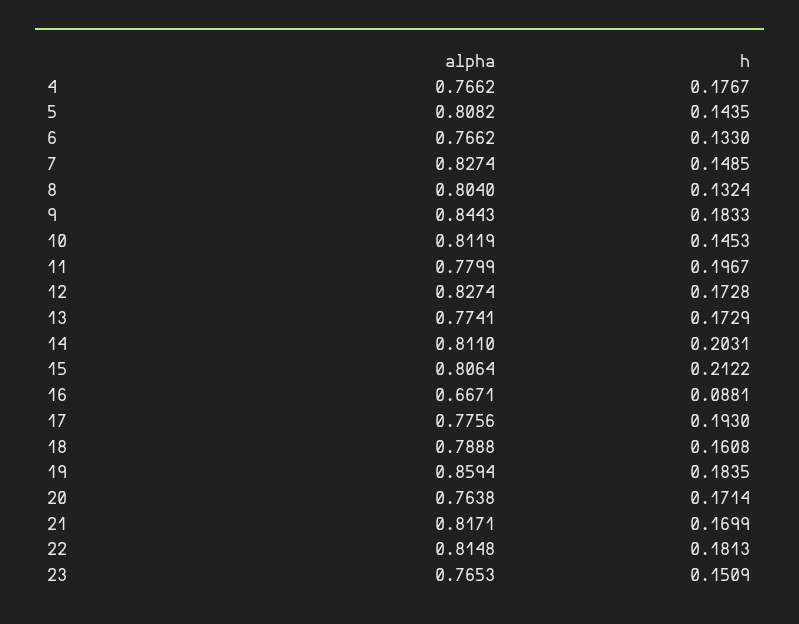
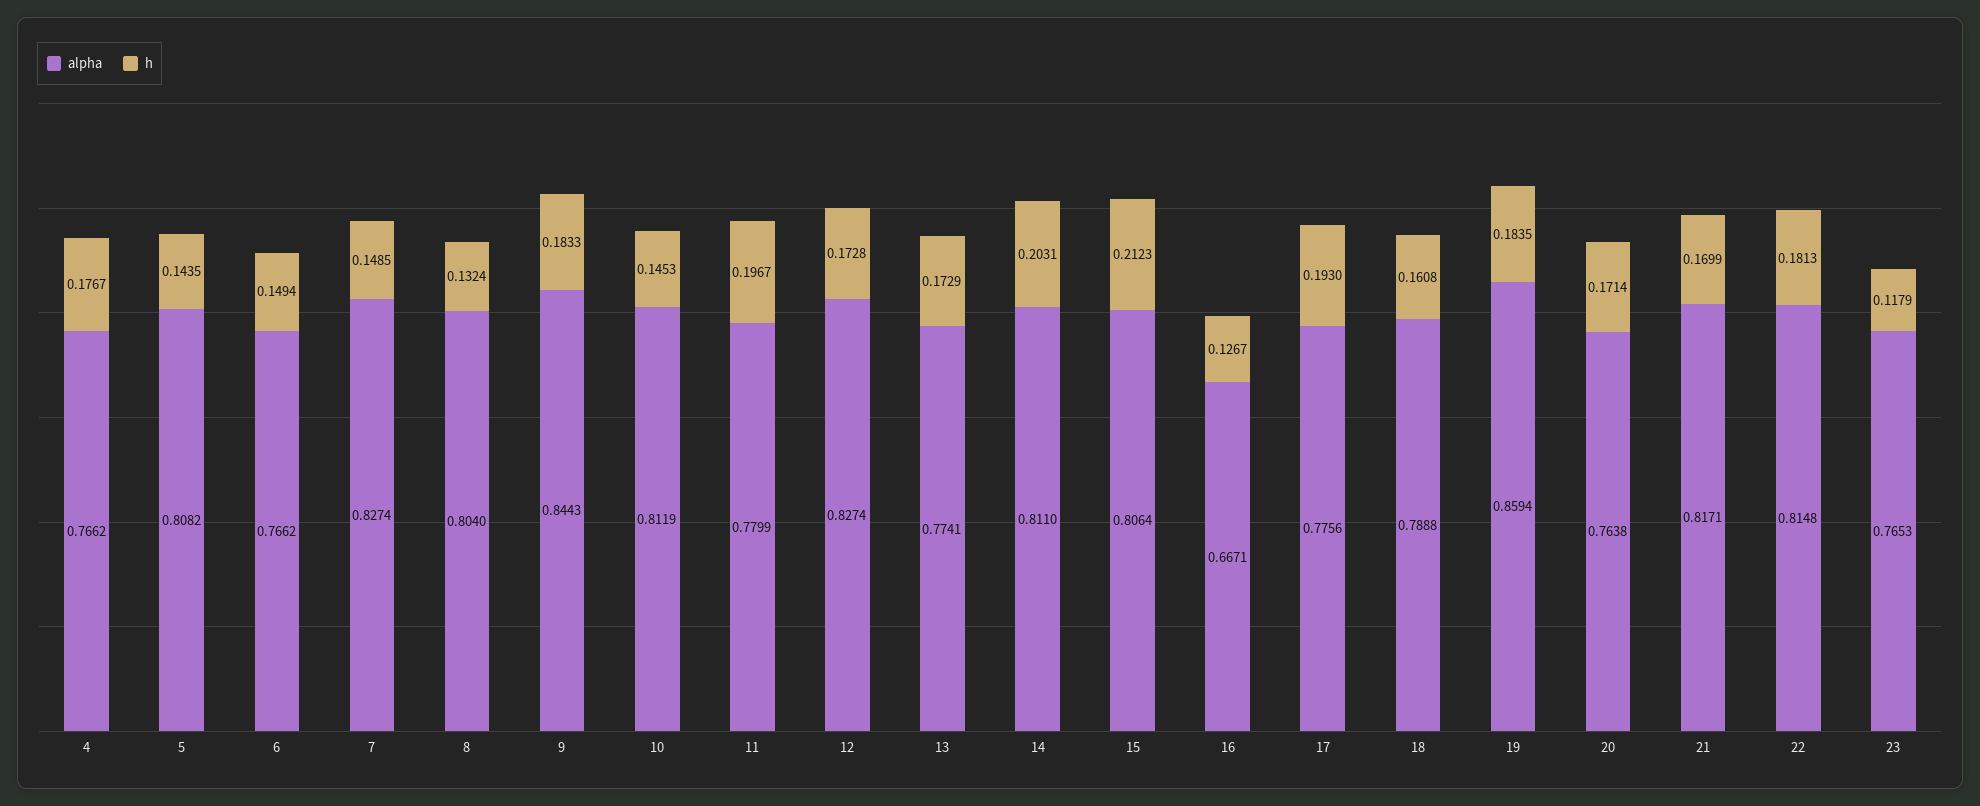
  {
    "alpha": {
      "4": 0.7662,
      "5": 0.8082,
      "6": 0.7662,
      "7": 0.8274,
      "8": 0.804,
      "9": 0.8443,
      "10": 0.8119,
      "11": 0.7799,
      "12": 0.8274,
      "13": 0.7741,
      "14": 0.811,
      "15": 0.8064,
      "16": 0.6671,
      "17": 0.7756,
      "18": 0.7888,
      "19": 0.8594,
      "20": 0.7638,
      "21": 0.8171,
      "22": 0.8148,
      "23": 0.7653
    },
    "h": {
      "4": 0.1767,
      "5": 0.1435,
-     "6": 0.133,
+     "6": 0.1494,
      "7": 0.1485,
      "8": 0.1324,
      "9": 0.1833,
      "10": 0.1453,
      "11": 0.1967,
      "12": 0.1728,
      "13": 0.1729,
      "14": 0.2031,
-     "15": 0.2122,
+     "15": 0.2123,
-     "16": 0.0881,
+     "16": 0.1267,
      "17": 0.193,
      "18": 0.1608,
      "19": 0.1835,
      "20": 0.1714,
      "21": 0.1699,
      "22": 0.1813,
-     "23": 0.1509
+     "23": 0.1179
    }
  }

